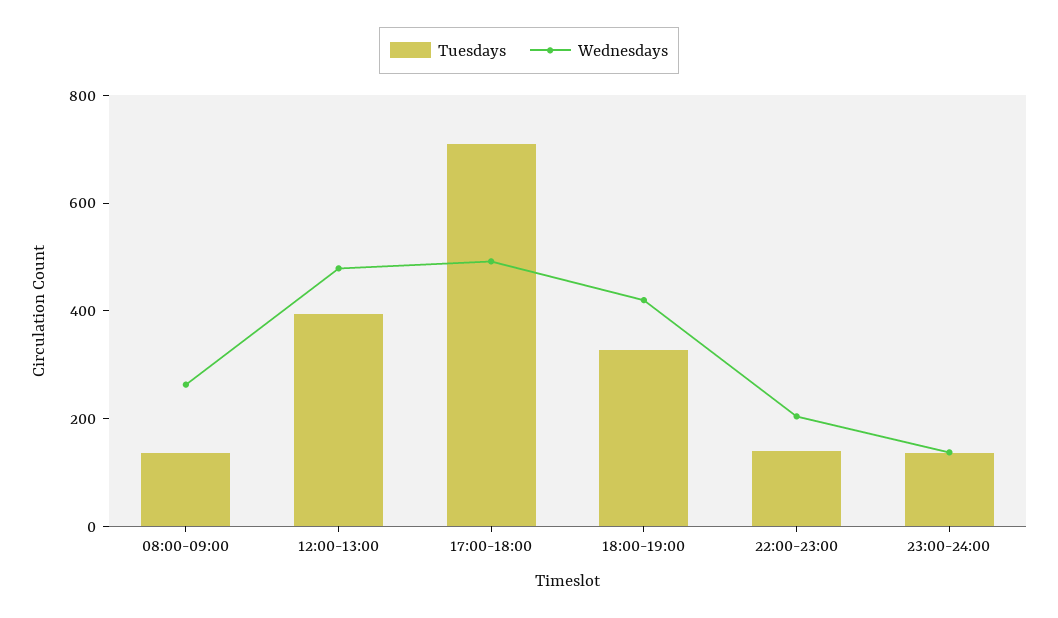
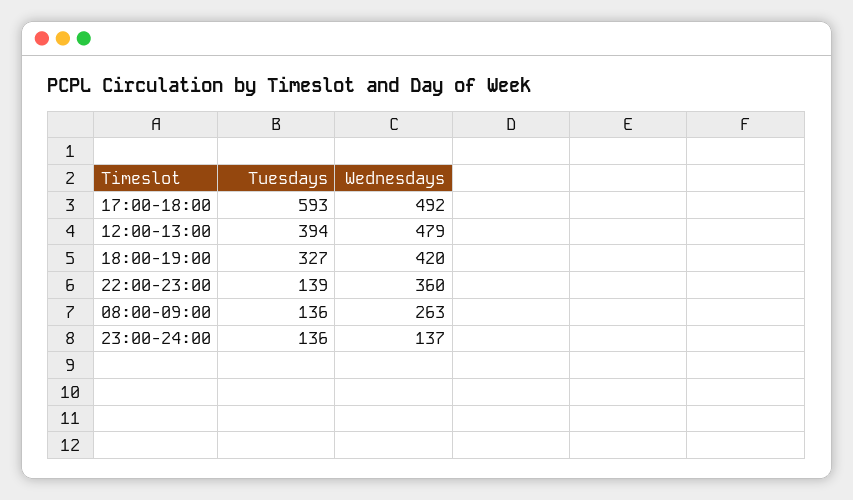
  {
    "Tuesdays": {
      "08:00-09:00": 136,
      "12:00-13:00": 394,
-     "17:00-18:00": 700,
+     "17:00-18:00": 593,
      "18:00-19:00": 327,
      "22:00-23:00": 139,
      "23:00-24:00": 136
    },
    "Wednesdays": {
      "08:00-09:00": 263,
      "12:00-13:00": 479,
      "17:00-18:00": 492,
      "18:00-19:00": 420,
-     "22:00-23:00": 200,
+     "22:00-23:00": 360,
      "23:00-24:00": 137
    }
  }

